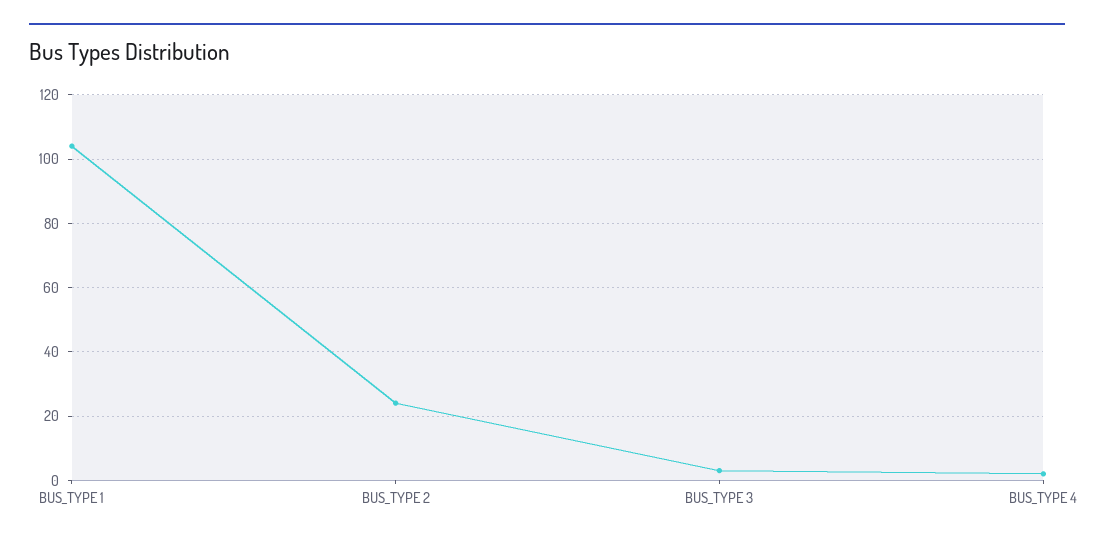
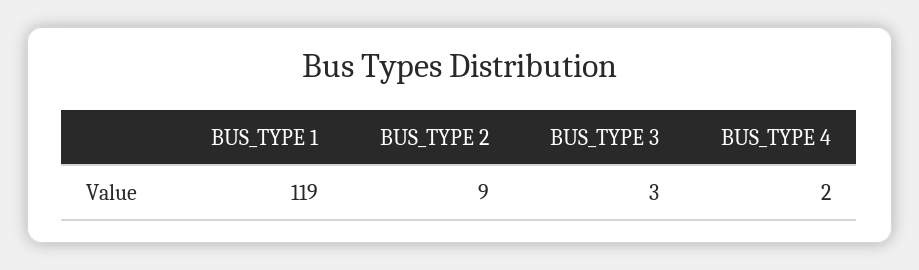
  {
-   "BUS_TYPE 1": 105,
+   "BUS_TYPE 1": 119,
-   "BUS_TYPE 2": 25,
+   "BUS_TYPE 2": 9,
    "BUS_TYPE 3": 3,
    "BUS_TYPE 4": 2
  }

